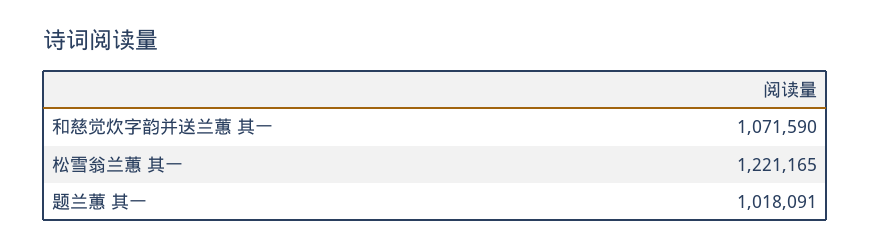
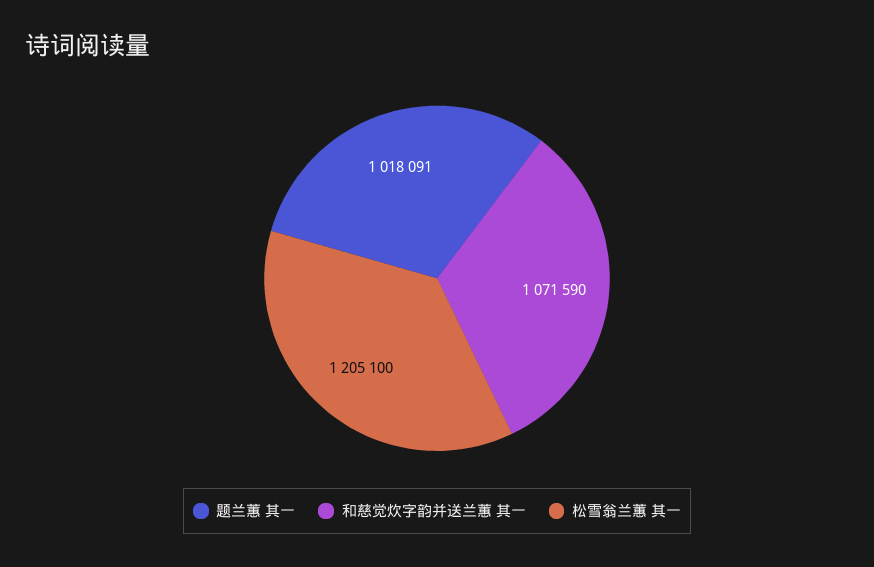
  {
    "和慈觉炊字韵并送兰蕙 其一": 1071590,
-   "松雪翁兰蕙 其一": 1221165,
+   "松雪翁兰蕙 其一": 1205100,
    "题兰蕙 其一": 1018091
  }

